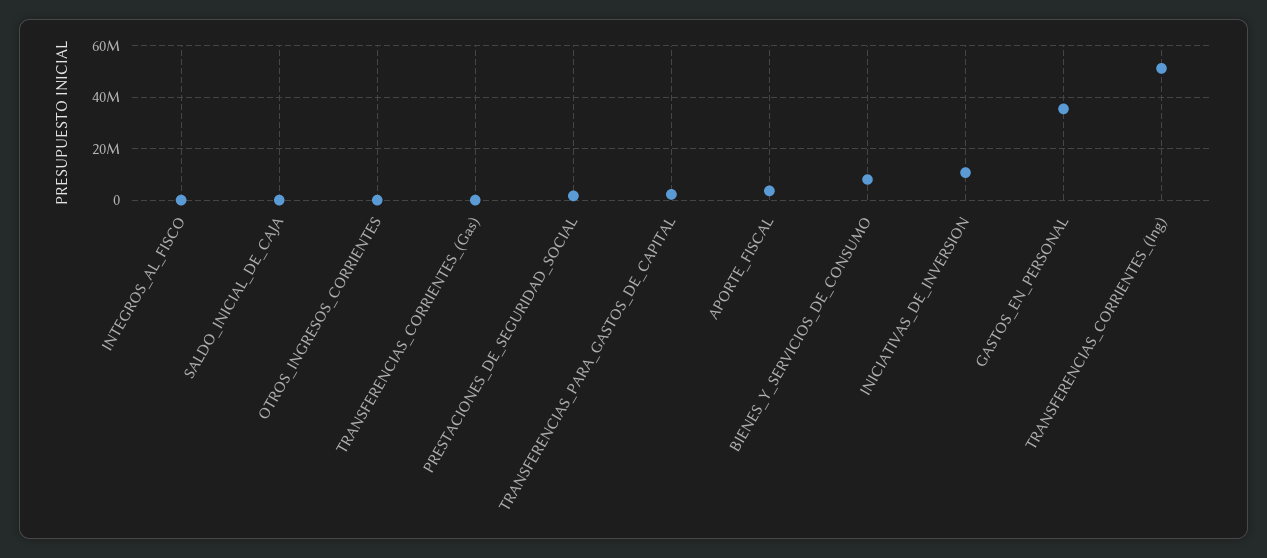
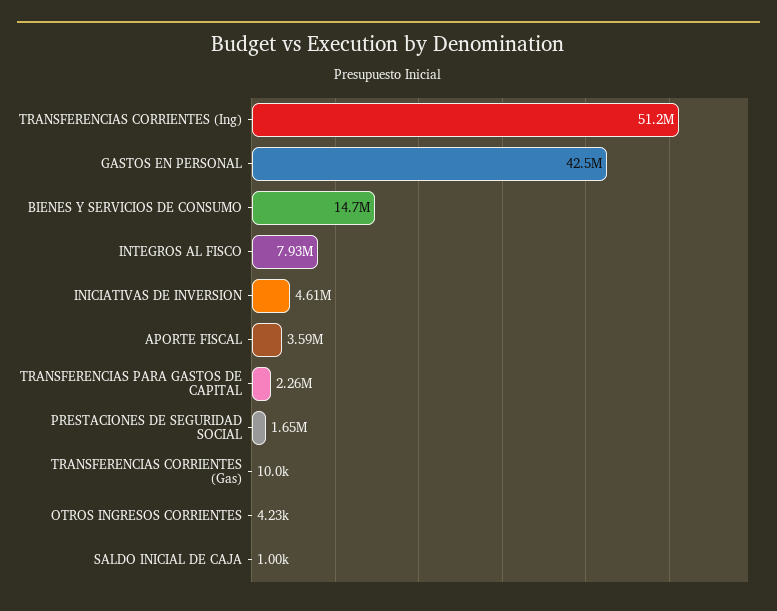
  {
-   "INTEGROS_AL_FISCO": 0,
+   "INTEGROS_AL_FISCO": 7930000,
    "SALDO_INICIAL_DE_CAJA": 1000,
    "OTROS_INGRESOS_CORRIENTES": 4230,
    "TRANSFERENCIAS_CORRIENTES_(Gas)": 10000,
    "PRESTACIONES_DE_SEGURIDAD_SOCIAL": 1650000,
    "TRANSFERENCIAS_PARA_GASTOS_DE_CAPITAL": 2260000,
    "APORTE_FISCAL": 3590000,
-   "BIENES_Y_SERVICIOS_DE_CONSUMO": 7500000,
+   "BIENES_Y_SERVICIOS_DE_CONSUMO": 14700000,
-   "INICIATIVAS_DE_INVERSION": 10000000,
+   "INICIATIVAS_DE_INVERSION": 4610000,
-   "GASTOS_EN_PERSONAL": 35000000,
+   "GASTOS_EN_PERSONAL": 42500000,
    "TRANSFERENCIAS_CORRIENTES_(Ing)": 51200000
  }

